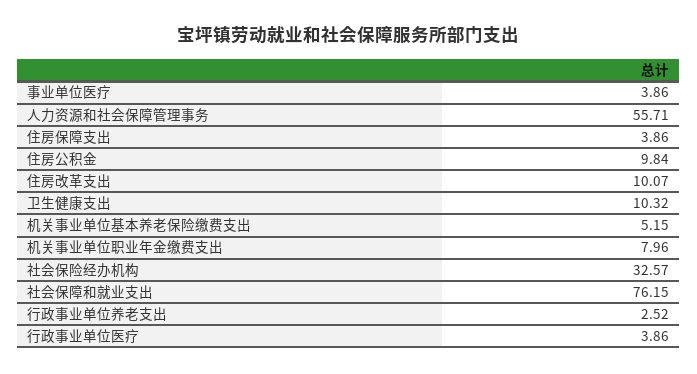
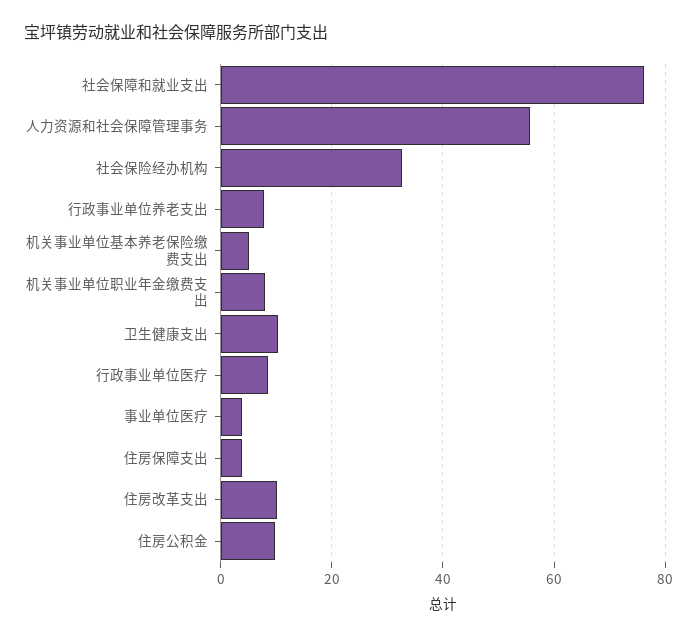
  {
    "事业单位医疗": 3.86,
    "人力资源和社会保障管理事务": 55.71,
    "住房保障支出": 3.86,
    "住房公积金": 9.84,
    "住房改革支出": 10.07,
    "卫生健康支出": 10.32,
    "机关事业单位基本养老保险缴费支出": 5.15,
    "机关事业单位职业年金缴费支出": 7.96,
    "社会保险经办机构": 32.57,
    "社会保障和就业支出": 76.15,
-   "行政事业单位养老支出": 2.52,
+   "行政事业单位养老支出": 8,
-   "行政事业单位医疗": 3.86
+   "行政事业单位医疗": 8
  }

